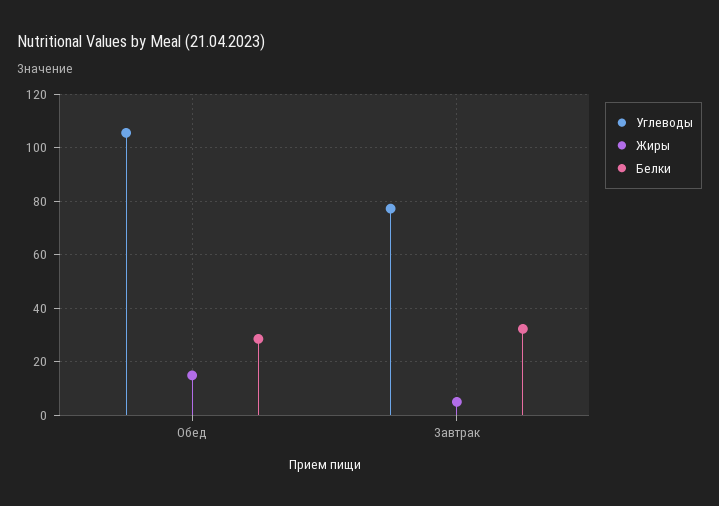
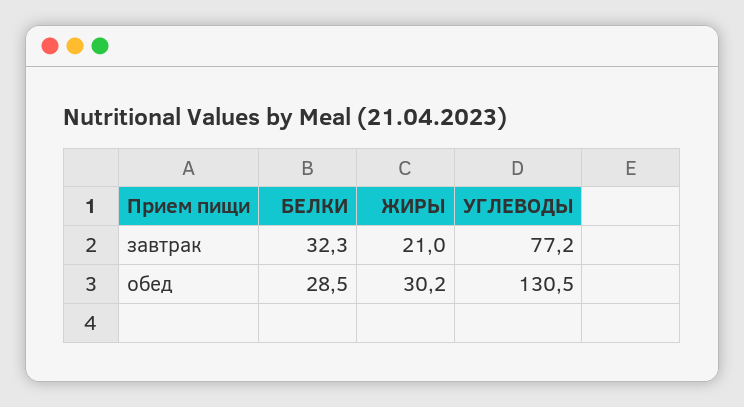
  {
    "Углеводы": {
-     "Обед": 105,
+     "Обед": 130.5,
      "Завтрак": 77.2
    },
    "Жиры": {
-     "Обед": 15,
+     "Обед": 30.2,
-     "Завтрак": 5
+     "Завтрак": 21
    },
    "Белки": {
      "Обед": 28.5,
      "Завтрак": 32.3
    }
  }

